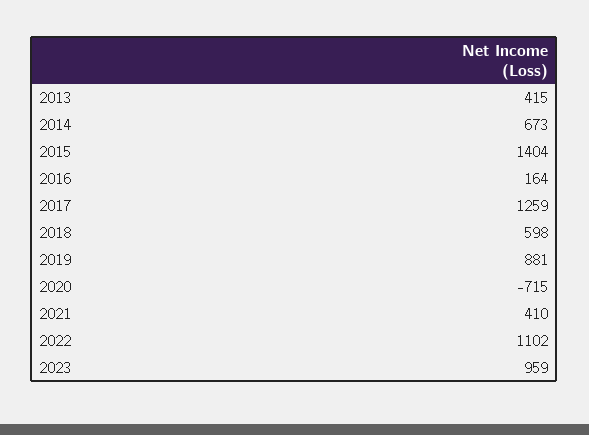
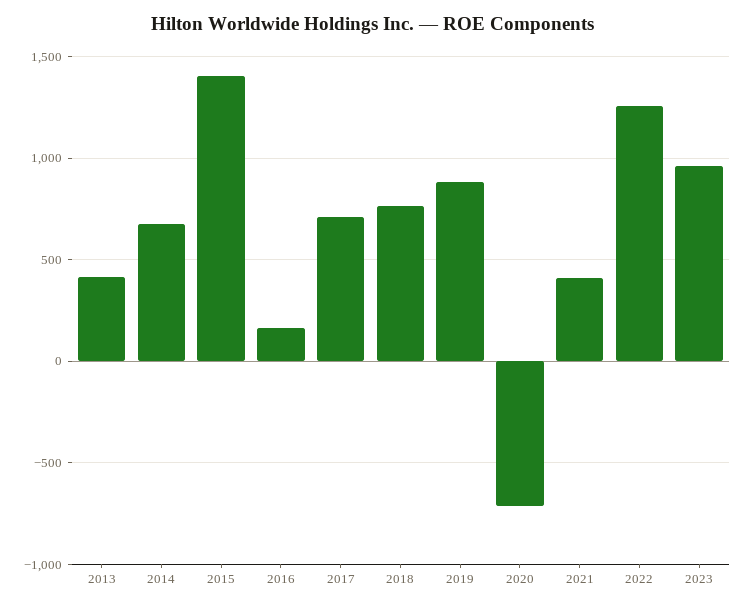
  {
    "2013": 415,
    "2014": 673,
    "2015": 1404,
    "2016": 164,
-   "2017": 1259,
+   "2017": 700,
-   "2018": 598,
+   "2018": 750,
    "2019": 881,
    "2020": -715,
    "2021": 410,
-   "2022": 1102,
+   "2022": 1250,
    "2023": 959
  }

